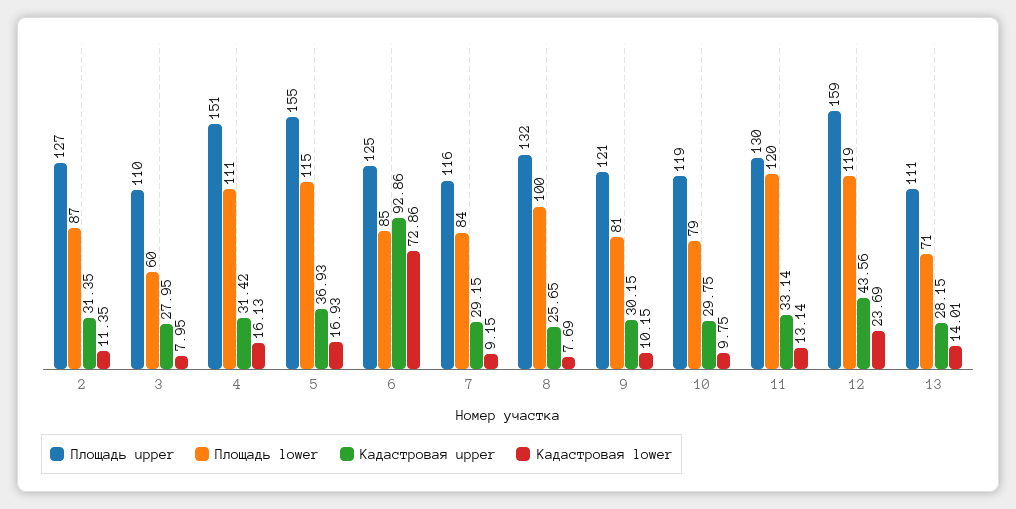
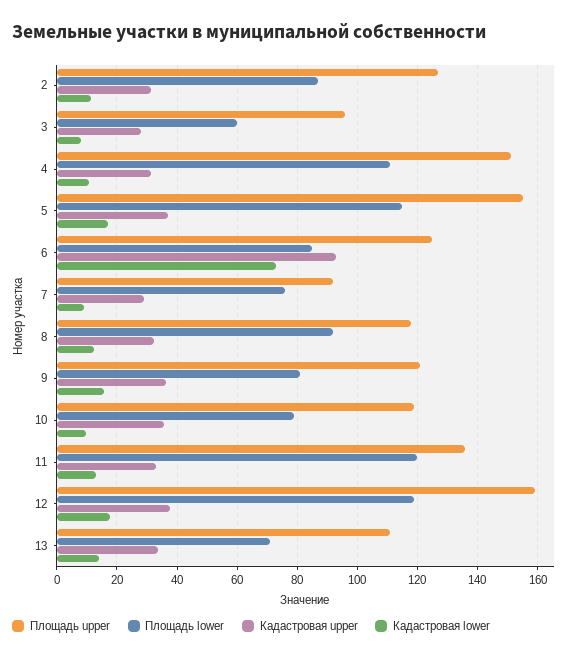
  {
    "Площадь upper": {
      "2": 127,
-     "3": 110,
+     "3": 96,
      "4": 151,
      "5": 155,
      "6": 125,
-     "7": 116,
+     "7": 92,
-     "8": 132,
+     "8": 118,
      "9": 121,
      "10": 119,
-     "11": 130,
+     "11": 136,
      "12": 159,
      "13": 111
    },
    "Площадь lower": {
      "2": 87,
      "3": 60,
      "4": 111,
      "5": 115,
      "6": 85,
-     "7": 84,
+     "7": 76,
-     "8": 100,
+     "8": 92,
      "9": 81,
      "10": 79,
      "11": 120,
      "12": 119,
      "13": 71
    },
    "Кадастровая upper": {
      "2": 31.35,
      "3": 27.95,
      "4": 31.42,
      "5": 36.93,
      "6": 92.86,
      "7": 29.15,
-     "8": 25.65,
+     "8": 32,
-     "9": 30.15,
+     "9": 36,
-     "10": 29.75,
+     "10": 36,
      "11": 33.14,
-     "12": 43.56,
+     "12": 38,
-     "13": 28.15
+     "13": 34
    },
    "Кадастровая lower": {
      "2": 11.35,
      "3": 7.95,
-     "4": 16.13,
+     "4": 10,
      "5": 16.93,
      "6": 72.86,
      "7": 9.15,
-     "8": 7.69,
+     "8": 12,
-     "9": 10.15,
+     "9": 16,
      "10": 9.75,
      "11": 13.14,
-     "12": 23.69,
+     "12": 18,
      "13": 14.01
    }
  }

